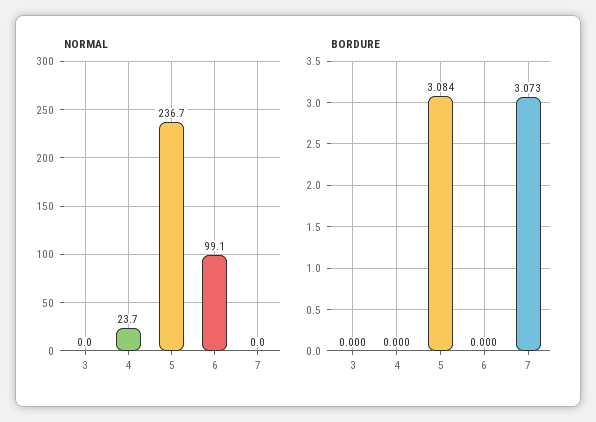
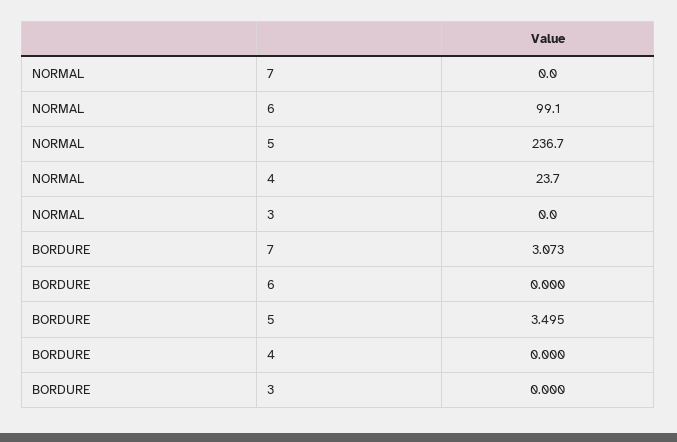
  {
    "NORMAL": {
      "3": 0,
      "4": 23.7,
      "5": 236.7,
      "6": 99.1,
      "7": 0
    },
    "BORDURE": {
      "3": 0,
      "4": 0,
-     "5": 3.084,
+     "5": 3.495,
      "6": 0,
      "7": 3.073
    }
  }

